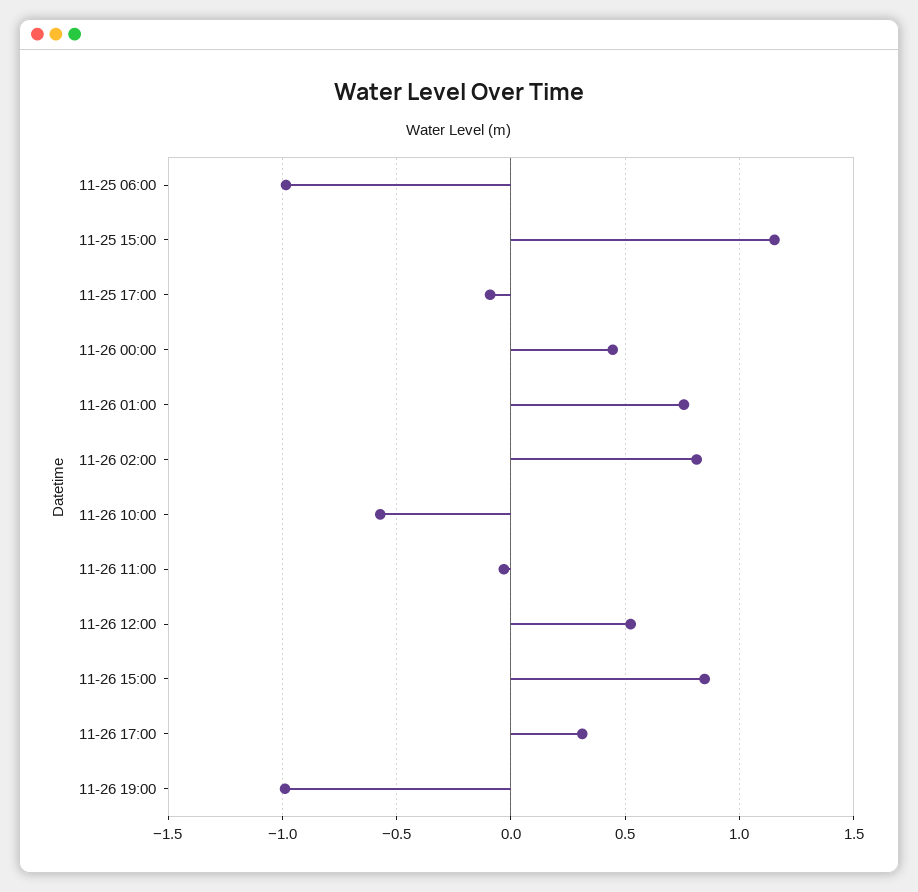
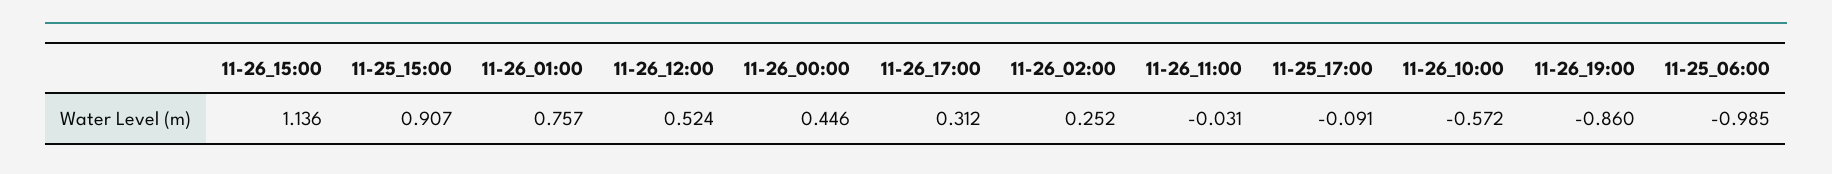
  {
    "11-25 06:00": -0.985,
-   "11-25 15:00": 1.15,
+   "11-25 15:00": 0.907,
    "11-25 17:00": -0.091,
    "11-26 00:00": 0.446,
    "11-26 01:00": 0.757,
-   "11-26 02:00": 0.8,
+   "11-26 02:00": 0.252,
    "11-26 10:00": -0.572,
    "11-26 11:00": -0.031,
    "11-26 12:00": 0.524,
-   "11-26 15:00": 0.85,
+   "11-26 15:00": 1.136,
    "11-26 17:00": 0.312,
-   "11-26 19:00": -1
+   "11-26 19:00": -0.86
  }

